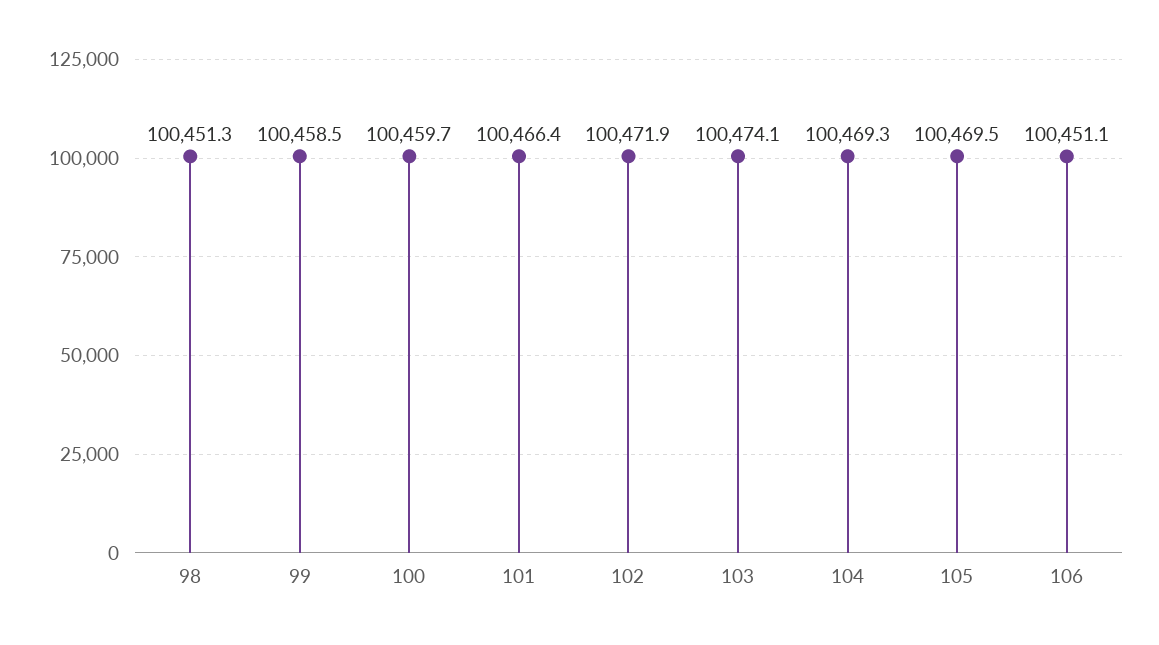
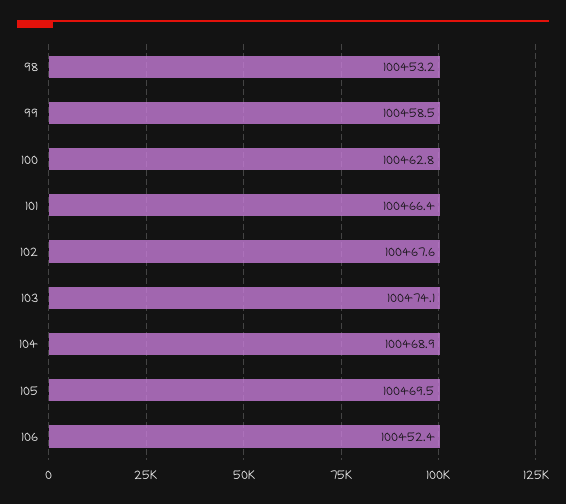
  {
-   "98": 100451.3,
+   "98": 100453.2,
    "99": 100458.5,
-   "100": 100459.7,
+   "100": 100462.8,
    "101": 100466.4,
-   "102": 100471.9,
+   "102": 100467.6,
    "103": 100474.1,
-   "104": 100469.3,
+   "104": 100468.9,
    "105": 100469.5,
-   "106": 100451.1
+   "106": 100452.4
  }

